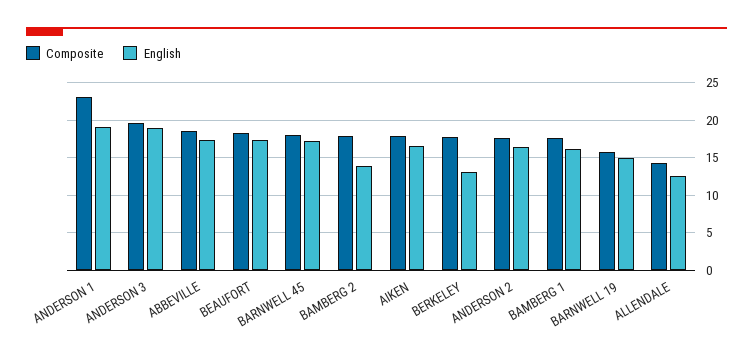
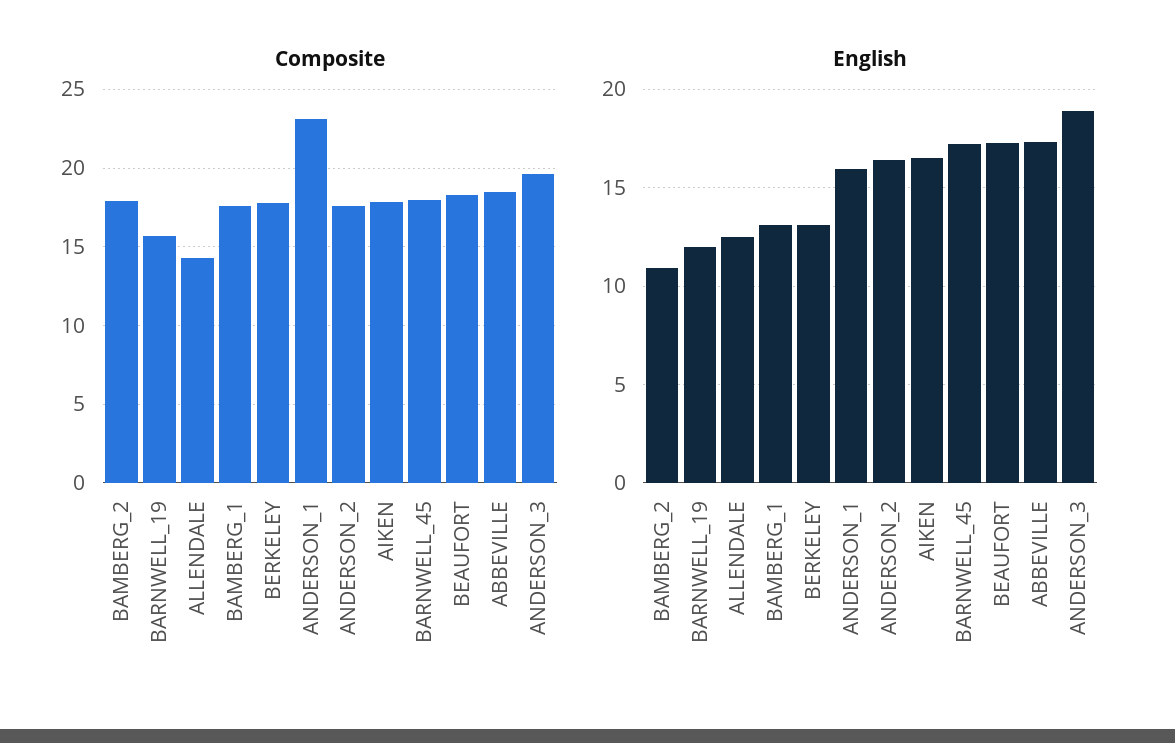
  {
    "Composite": {
      "ANDERSON 1": 23,
      "ANDERSON 3": 19.5,
      "ABBEVILLE": 18.5,
      "BEAUFORT": 18.5,
      "BARNWELL 45": 18,
      "BAMBERG 2": 18,
      "AIKEN": 18,
      "BERKELEY": 18,
      "ANDERSON 2": 17.5,
      "BAMBERG 1": 17.5,
      "BARNWELL 19": 15.5,
      "ALLENDALE": 14.5
    },
    "English": {
-     "ANDERSON 1": 19,
+     "ANDERSON 1": 16,
      "ANDERSON 3": 19,
      "ABBEVILLE": 17.5,
      "BEAUFORT": 17.5,
      "BARNWELL 45": 17,
-     "BAMBERG 2": 14,
+     "BAMBERG 2": 11,
      "AIKEN": 16.5,
      "BERKELEY": 13,
      "ANDERSON 2": 16.5,
-     "BAMBERG 1": 16,
+     "BAMBERG 1": 13,
-     "BARNWELL 19": 15,
+     "BARNWELL 19": 12,
      "ALLENDALE": 12.5
    }
  }

